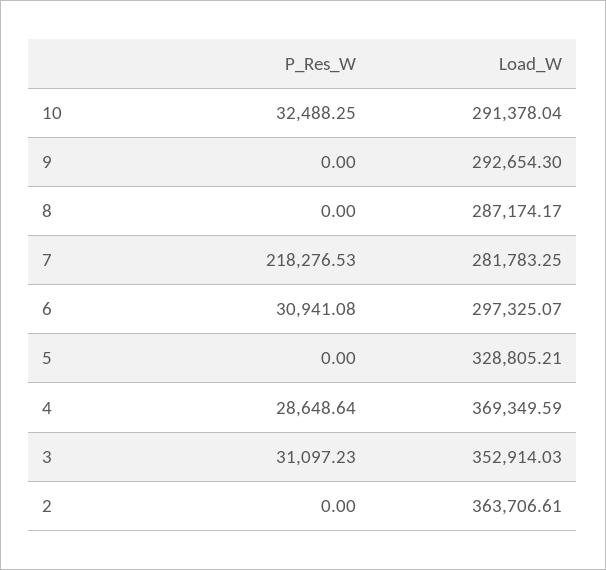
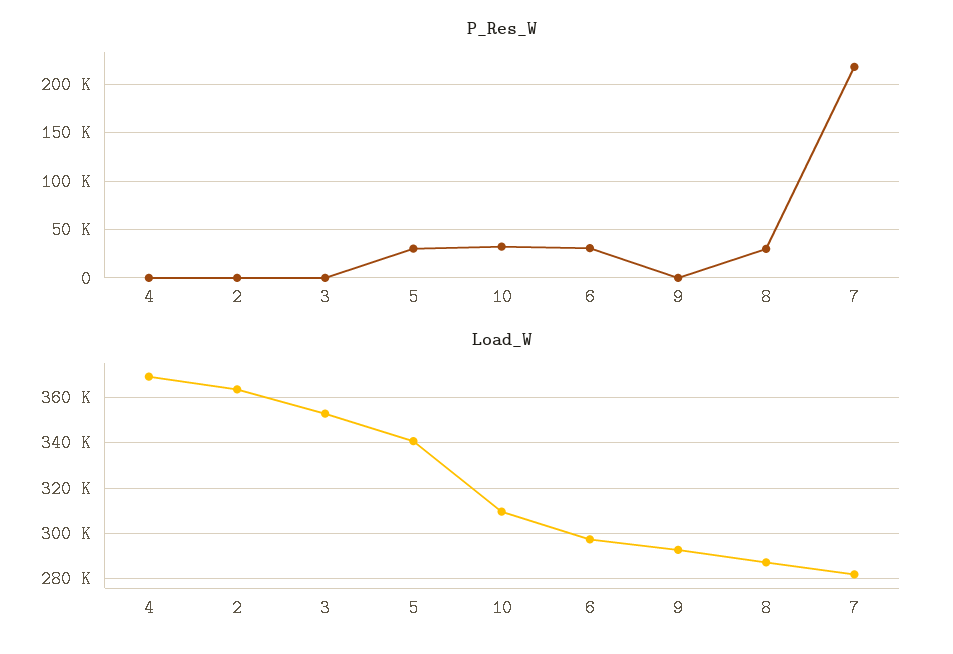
  {
    "P_Res_W": {
      "10": 32488.25,
      "9": 0,
-     "8": 0,
+     "8": 30000,
      "7": 218276.53,
      "6": 30941.08,
-     "5": 0,
+     "5": 30000,
-     "4": 28648.64,
+     "4": 0,
-     "3": 31097.23,
+     "3": 0,
      "2": 0
    },
    "Load_W": {
-     "10": 291378.04,
+     "10": 310000,
      "9": 292654.3,
      "8": 287174.17,
      "7": 281783.25,
      "6": 297325.07,
-     "5": 328805.21,
+     "5": 340000,
      "4": 369349.59,
      "3": 352914.03,
      "2": 363706.61
    }
  }

